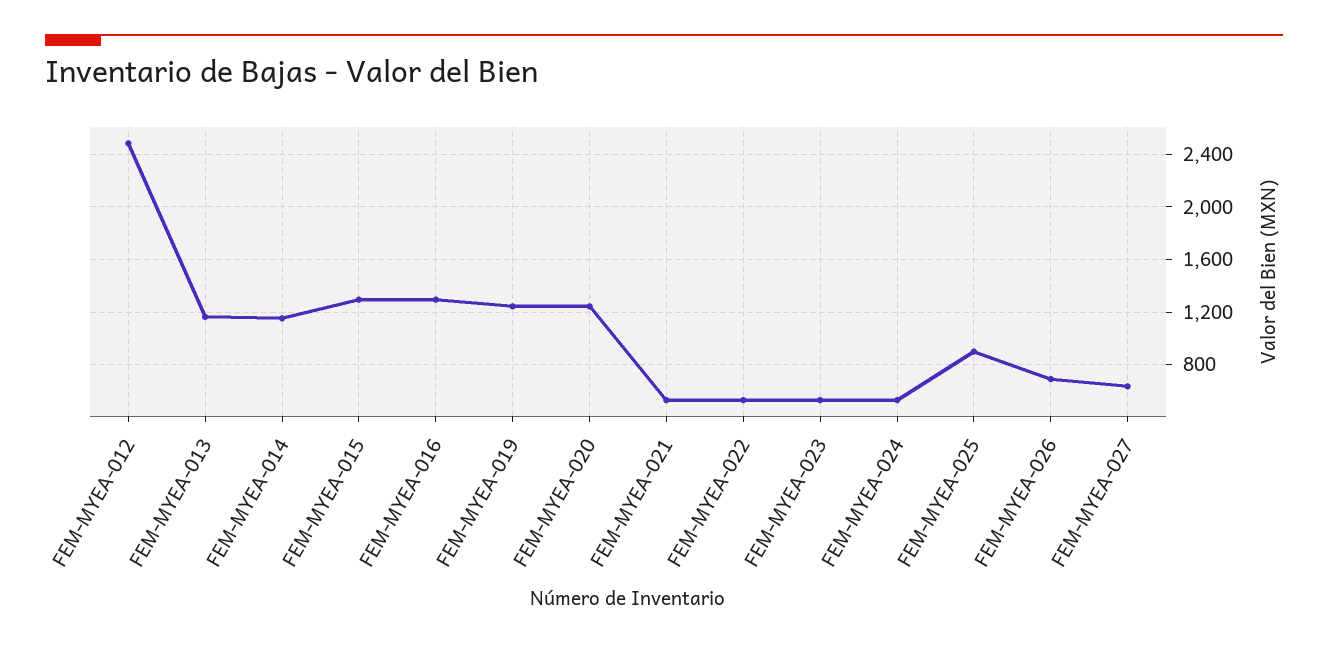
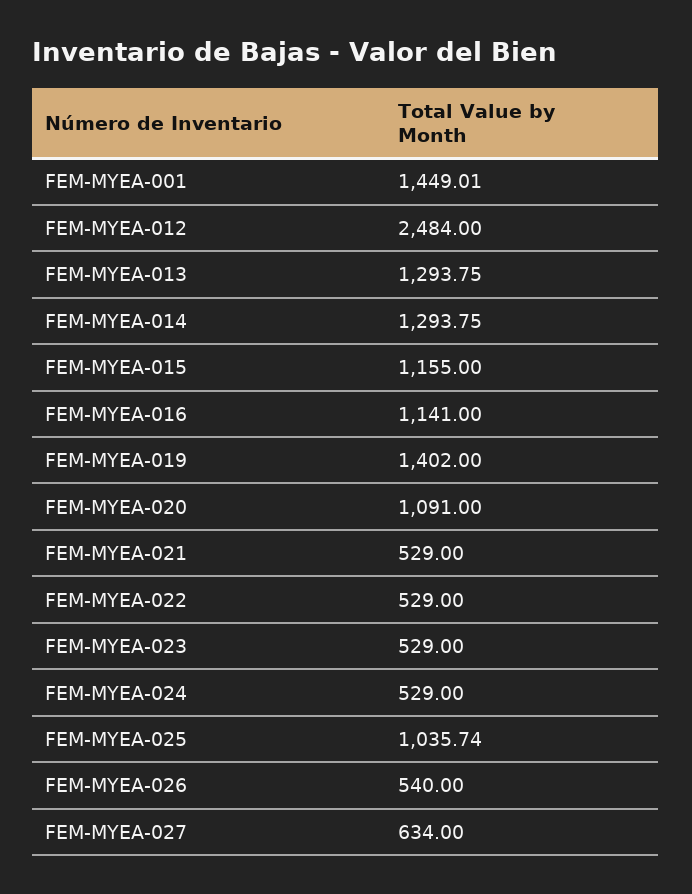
  {
    "FEM-MYEA-012": 2484,
-   "FEM-MYEA-013": 1150,
+   "FEM-MYEA-013": 1293.75,
-   "FEM-MYEA-014": 1150,
+   "FEM-MYEA-014": 1293.75,
-   "FEM-MYEA-015": 1300,
+   "FEM-MYEA-015": 1155,
-   "FEM-MYEA-016": 1300,
+   "FEM-MYEA-016": 1141,
-   "FEM-MYEA-019": 1250,
+   "FEM-MYEA-019": 1402,
-   "FEM-MYEA-020": 1250,
+   "FEM-MYEA-020": 1091,
    "FEM-MYEA-021": 529,
    "FEM-MYEA-022": 529,
    "FEM-MYEA-023": 529,
    "FEM-MYEA-024": 529,
-   "FEM-MYEA-025": 900,
+   "FEM-MYEA-025": 1035.74,
-   "FEM-MYEA-026": 700,
+   "FEM-MYEA-026": 540,
-   "FEM-MYEA-027": 634
+   "FEM-MYEA-027": 634,
+   "FEM-MYEA-001": 1449.01
  }

